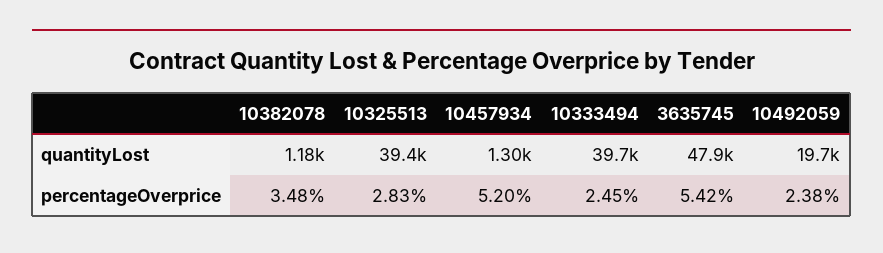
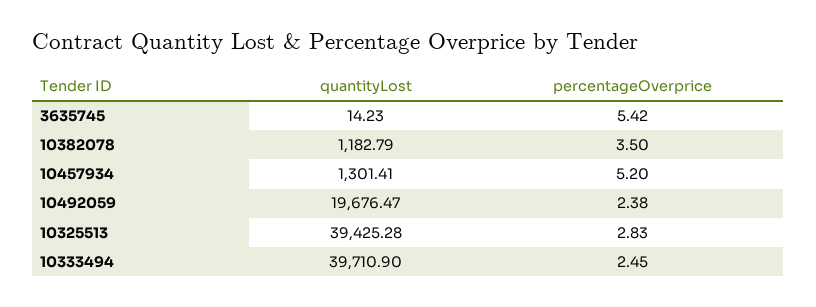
  {
    "10382078": {
      "quantityLost": 1182.79,
-     "percentageOverprice": 3.48
+     "percentageOverprice": 3.5
    },
    "10325513": {
      "quantityLost": 39425.28,
      "percentageOverprice": 2.83
    },
    "10457934": {
      "quantityLost": 1301.41,
      "percentageOverprice": 5.2
    },
    "10333494": {
      "quantityLost": 39710.9,
      "percentageOverprice": 2.45
    },
    "3635745": {
-     "quantityLost": 47900,
+     "quantityLost": 14.23,
      "percentageOverprice": 5.42
    },
    "10492059": {
      "quantityLost": 19676.47,
      "percentageOverprice": 2.38
    }
  }

